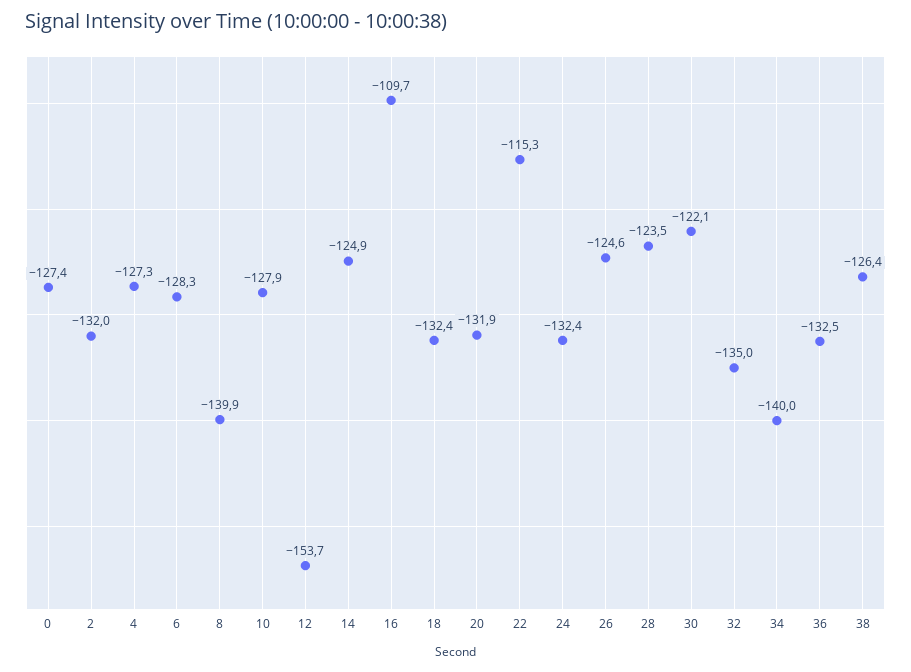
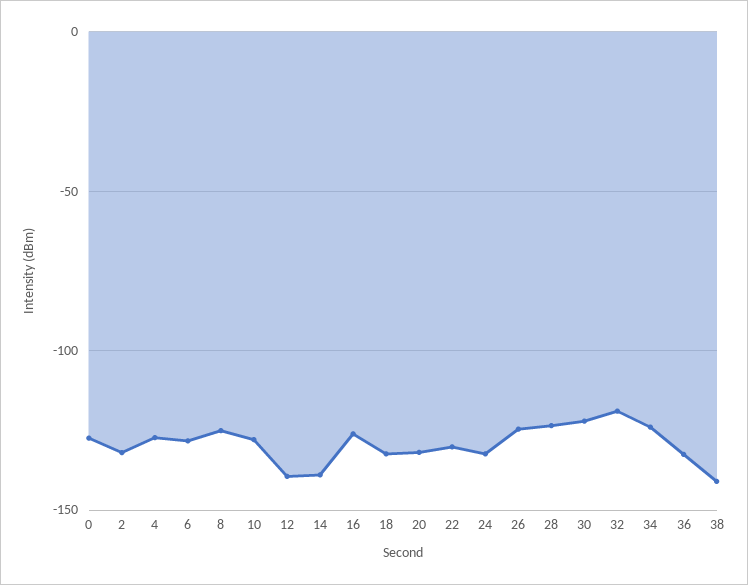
  {
    "0": -127.4,
    "2": -132,
    "4": -127.3,
    "6": -128.3,
-   "8": -139.9,
+   "8": -125,
    "10": -127.9,
-   "12": -153.7,
+   "12": -140,
-   "14": -124.9,
+   "14": -140,
-   "16": -109.7,
+   "16": -125,
    "18": -132.4,
    "20": -131.9,
-   "22": -115.3,
+   "22": -130,
    "24": -132.4,
    "26": -124.6,
    "28": -123.5,
    "30": -122.1,
-   "32": -135,
+   "32": -120,
-   "34": -140,
+   "34": -125,
    "36": -132.5,
-   "38": -126.4
+   "38": -140
  }

